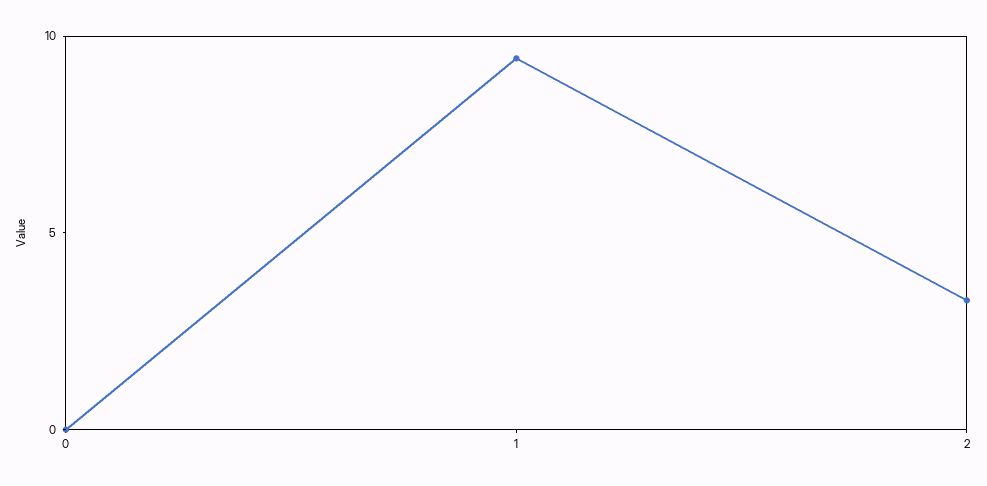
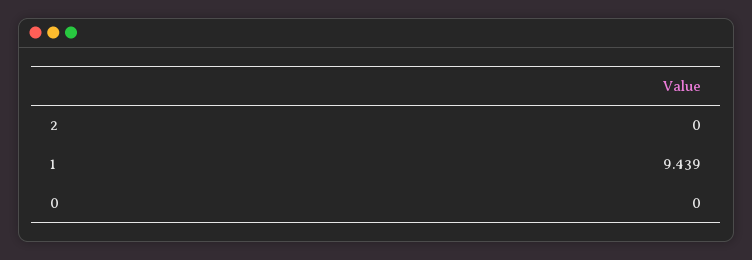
  {
    "0": 0,
    "1": 9.439,
-   "2": 3
+   "2": 0
  }

